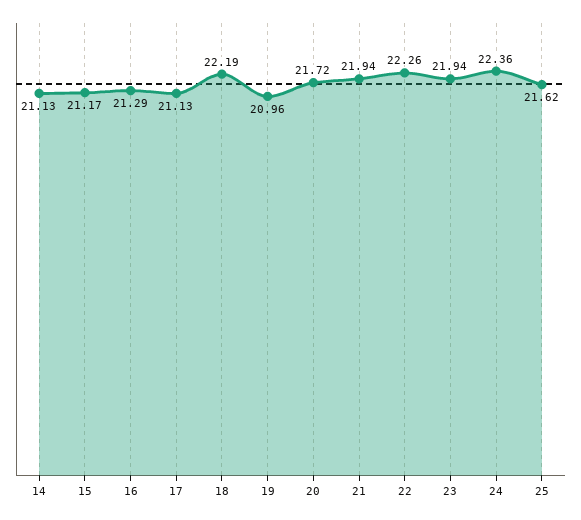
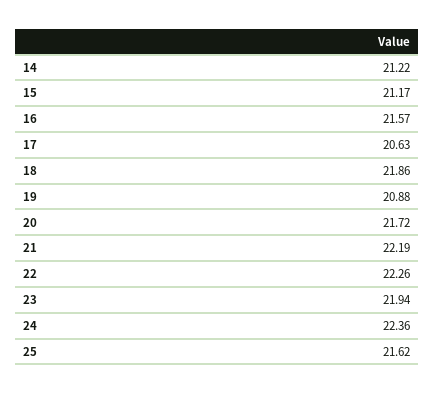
  {
-   "14": 21.13,
+   "14": 21.22,
    "15": 21.17,
-   "16": 21.29,
+   "16": 21.57,
-   "17": 21.13,
+   "17": 20.63,
-   "18": 22.19,
+   "18": 21.86,
-   "19": 20.96,
+   "19": 20.88,
    "20": 21.72,
-   "21": 21.94,
+   "21": 22.19,
    "22": 22.26,
    "23": 21.94,
    "24": 22.36,
    "25": 21.62
  }

